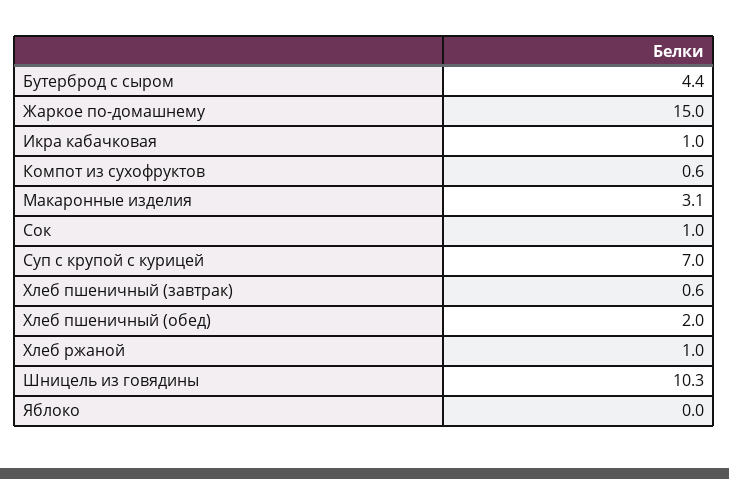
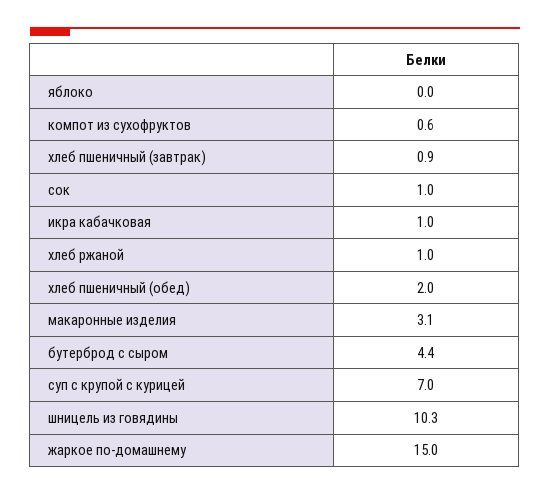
  {
    "Бутерброд с сыром": 4.4,
    "Жаркое по-домашнему": 15,
    "Икра кабачковая": 1,
    "Компот из сухофруктов": 0.6,
    "Макаронные изделия": 3.1,
    "Сок": 1,
    "Суп с крупой с курицей": 7,
-   "Хлеб пшеничный (завтрак)": 0.6,
+   "Хлеб пшеничный (завтрак)": 0.9,
    "Хлеб пшеничный (обед)": 2,
    "Хлеб ржаной": 1,
    "Шницель из говядины": 10.3,
    "Яблоко": 0
  }

